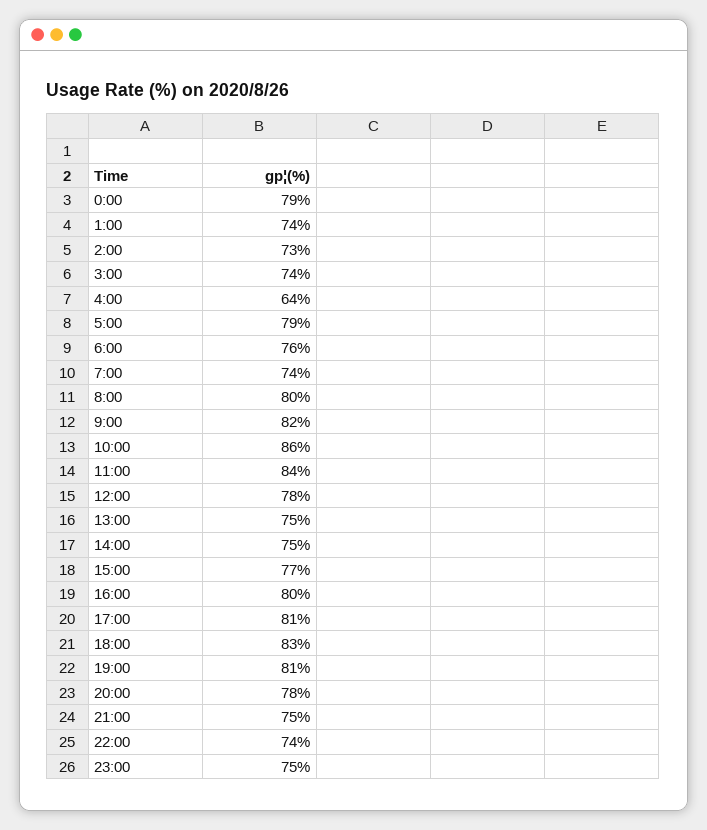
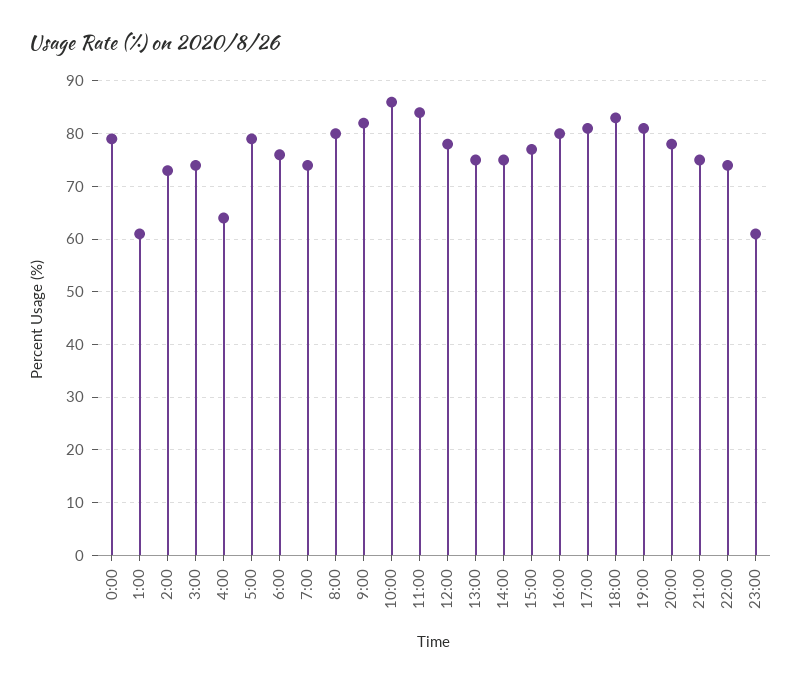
  {
    "0:00": 79,
-   "1:00": 74,
+   "1:00": 60,
    "2:00": 73,
    "3:00": 74,
    "4:00": 64,
    "5:00": 79,
    "6:00": 76,
    "7:00": 74,
    "8:00": 80,
    "9:00": 82,
    "10:00": 86,
    "11:00": 84,
    "12:00": 78,
    "13:00": 75,
    "14:00": 75,
    "15:00": 77,
    "16:00": 80,
    "17:00": 81,
    "18:00": 83,
    "19:00": 81,
    "20:00": 78,
    "21:00": 75,
    "22:00": 74,
-   "23:00": 75
+   "23:00": 60
  }

